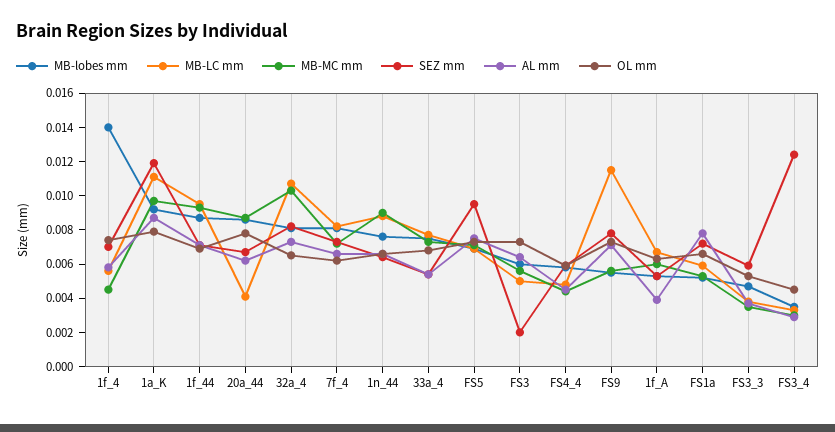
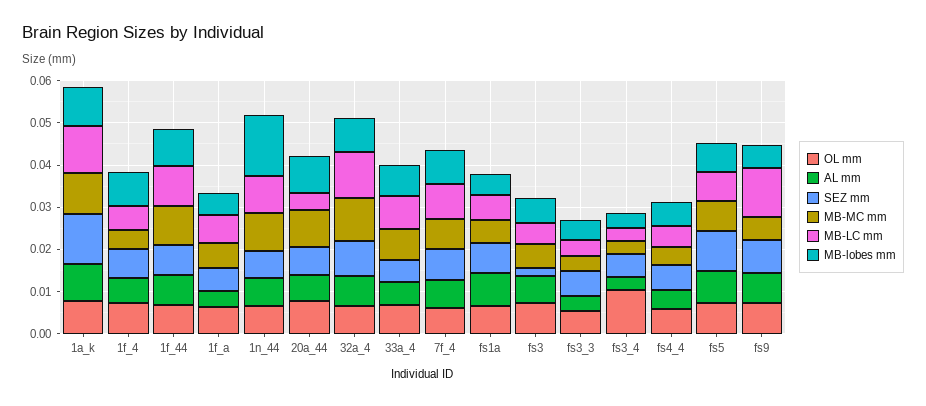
  {
    "MB-lobes mm": {
-     "1f_4": 0.014,
+     "1f_4": 0.008,
      "1a_K": 0.009,
      "1f_44": 0.0085,
      "20a_44": 0.0085,
      "32a_4": 0.008,
      "7f_4": 0.008,
-     "1n_44": 0.0075,
+     "1n_44": 0.014,
      "33a_4": 0.0075,
      "FS5": 0.007,
      "FS3": 0.006,
      "FS4_4": 0.006,
      "FS9": 0.0055,
      "1f_A": 0.0055,
      "FS1a": 0.005,
      "FS3_3": 0.0045,
      "FS3_4": 0.0035
    },
    "MB-LC mm": {
      "1f_4": 0.0055,
      "1a_K": 0.011,
      "1f_44": 0.0095,
      "20a_44": 0.004,
      "32a_4": 0.0105,
      "7f_4": 0.008,
      "1n_44": 0.009,
      "33a_4": 0.0075,
      "FS5": 0.007,
      "FS3": 0.005,
      "FS4_4": 0.005,
      "FS9": 0.0115,
      "1f_A": 0.0065,
      "FS1a": 0.006,
      "FS3_3": 0.004,
      "FS3_4": 0.0035
    },
    "MB-MC mm": {
      "1f_4": 0.0045,
      "1a_K": 0.0095,
      "1f_44": 0.0095,
      "20a_44": 0.0085,
      "32a_4": 0.0105,
      "7f_4": 0.007,
      "1n_44": 0.009,
      "33a_4": 0.0075,
      "FS5": 0.007,
      "FS3": 0.0055,
      "FS4_4": 0.0045,
      "FS9": 0.0055,
      "1f_A": 0.006,
      "FS1a": 0.0055,
      "FS3_3": 0.0035,
      "FS3_4": 0.003
    },
    "SEZ mm": {
      "1f_4": 0.007,
      "1a_K": 0.012,
      "1f_44": 0.007,
      "20a_44": 0.0065,
      "32a_4": 0.008,
      "7f_4": 0.0075,
      "1n_44": 0.0065,
      "33a_4": 0.0055,
      "FS5": 0.0095,
      "FS3": 0.002,
      "FS4_4": 0.006,
      "FS9": 0.008,
      "1f_A": 0.0055,
      "FS1a": 0.007,
      "FS3_3": 0.006,
-     "FS3_4": 0.0125
+     "FS3_4": 0.006
    },
    "AL mm": {
      "1f_4": 0.006,
      "1a_K": 0.0085,
      "1f_44": 0.007,
      "20a_44": 0.006,
      "32a_4": 0.0075,
      "7f_4": 0.0065,
      "1n_44": 0.0065,
      "33a_4": 0.0055,
      "FS5": 0.0075,
      "FS3": 0.0065,
      "FS4_4": 0.0045,
      "FS9": 0.007,
      "1f_A": 0.004,
      "FS1a": 0.008,
      "FS3_3": 0.0035,
      "FS3_4": 0.003
    },
    "OL mm": {
      "1f_4": 0.0075,
      "1a_K": 0.008,
      "1f_44": 0.007,
      "20a_44": 0.008,
      "32a_4": 0.0065,
      "7f_4": 0.006,
      "1n_44": 0.0065,
      "33a_4": 0.007,
      "FS5": 0.0075,
      "FS3": 0.0075,
      "FS4_4": 0.006,
      "FS9": 0.0075,
      "1f_A": 0.0065,
      "FS1a": 0.0065,
      "FS3_3": 0.0055,
-     "FS3_4": 0.0045
+     "FS3_4": 0.01
    }
  }

